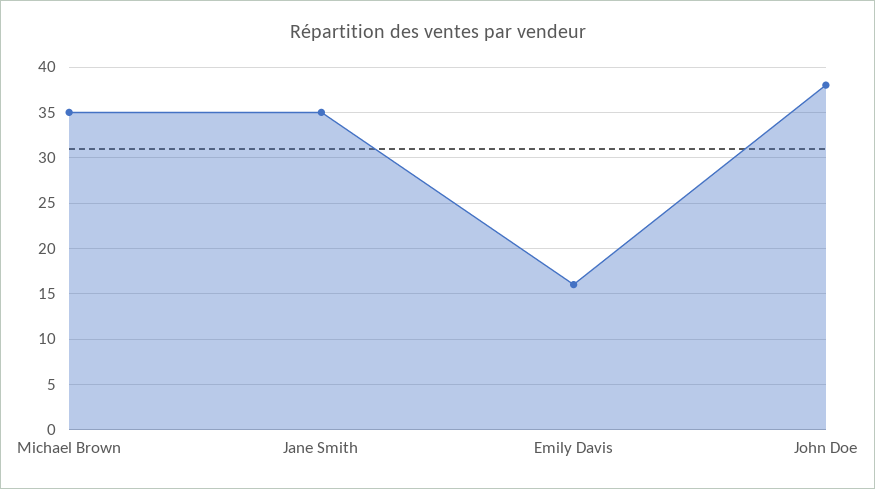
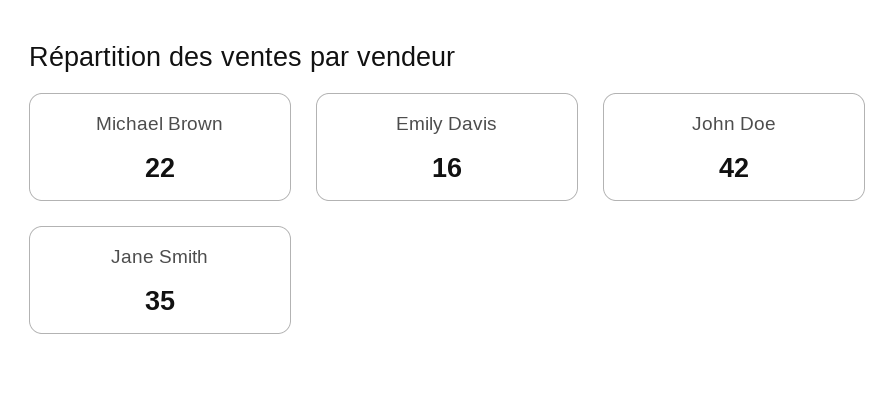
  {
-   "Michael Brown": 35,
+   "Michael Brown": 22,
    "Jane Smith": 35,
    "Emily Davis": 16,
-   "John Doe": 38
+   "John Doe": 42
  }

